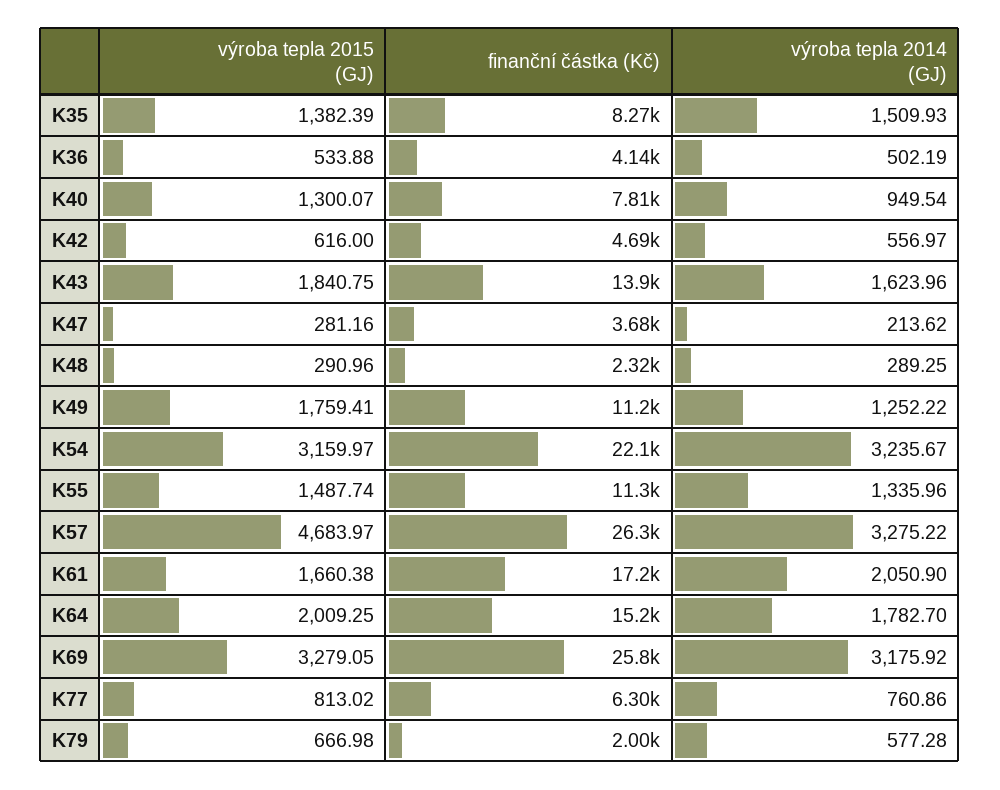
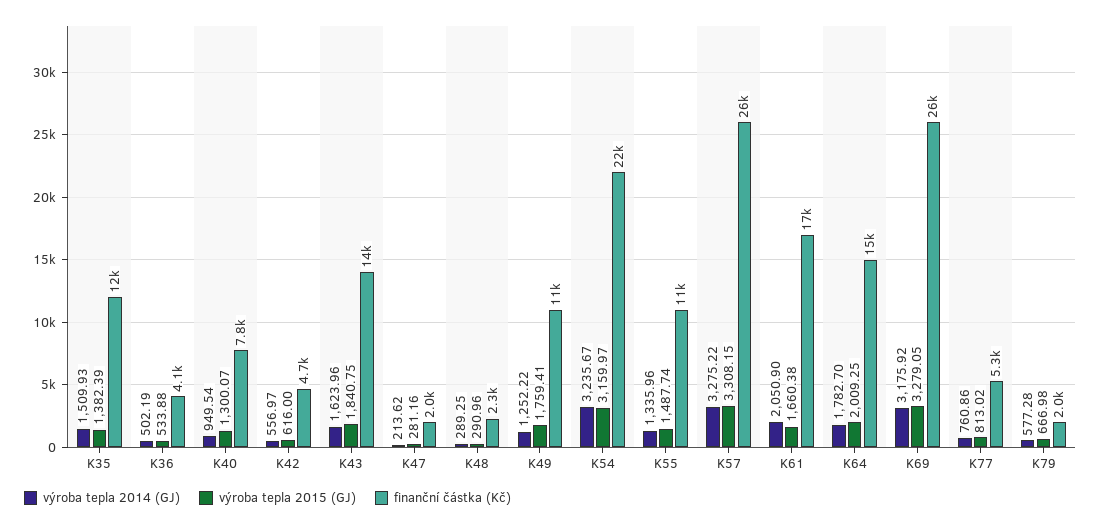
  {
    "výroba tepla 2015 (GJ)": {
      "K35": 1382.39,
      "K36": 533.88,
      "K40": 1300.07,
      "K42": 616,
      "K43": 1840.75,
      "K47": 281.16,
      "K48": 290.96,
      "K49": 1759.41,
      "K54": 3159.97,
      "K55": 1487.74,
-     "K57": 4683.97,
+     "K57": 3308.15,
      "K61": 1660.38,
      "K64": 2009.25,
      "K69": 3279.05,
      "K77": 813.02,
      "K79": 666.98
    },
    "finanční částka (Kč)": {
-     "K35": 8270,
+     "K35": 12000,
      "K36": 4140,
      "K40": 7810,
      "K42": 4690,
      "K43": 13900,
-     "K47": 3680,
+     "K47": 2000,
      "K48": 2320,
      "K49": 11200,
      "K54": 22100,
      "K55": 11300,
      "K57": 26300,
      "K61": 17200,
      "K64": 15200,
      "K69": 25800,
-     "K77": 6300,
+     "K77": 5300,
      "K79": 2000
    },
    "výroba tepla 2014 (GJ)": {
      "K35": 1509.93,
      "K36": 502.19,
      "K40": 949.54,
      "K42": 556.97,
      "K43": 1623.96,
      "K47": 213.62,
      "K48": 289.25,
      "K49": 1252.22,
      "K54": 3235.67,
      "K55": 1335.96,
      "K57": 3275.22,
      "K61": 2050.9,
      "K64": 1782.7,
      "K69": 3175.92,
      "K77": 760.86,
      "K79": 577.28
    }
  }

